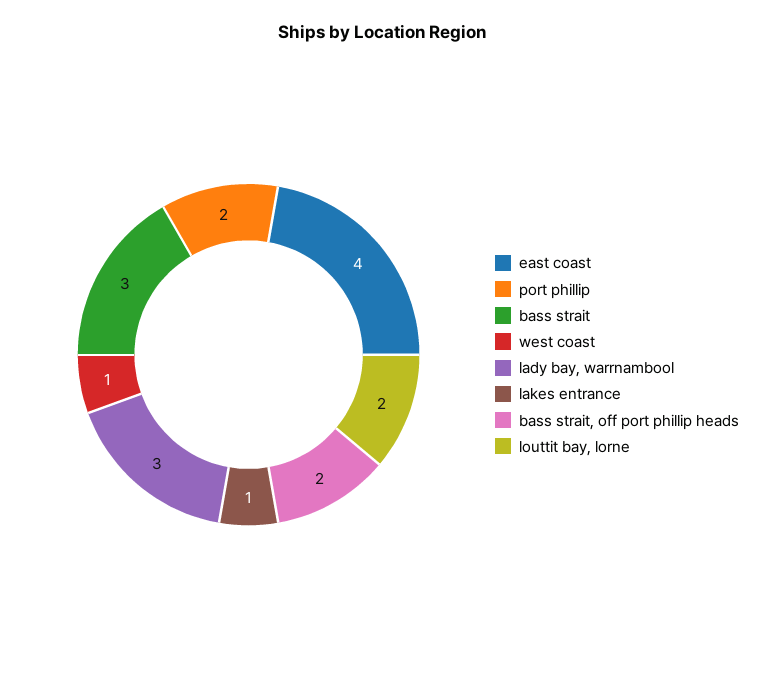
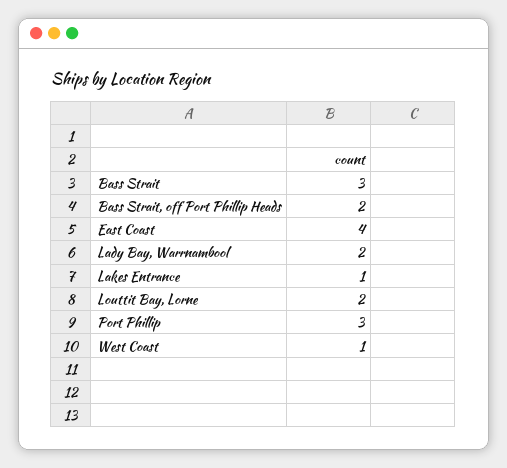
  {
    "east coast": 4,
-   "port phillip": 2,
+   "port phillip": 3,
    "bass strait": 3,
    "west coast": 1,
-   "lady bay, warrnambool": 3,
+   "lady bay, warrnambool": 2,
    "lakes entrance": 1,
    "bass strait, off port phillip heads": 2,
    "louttit bay, lorne": 2
  }

